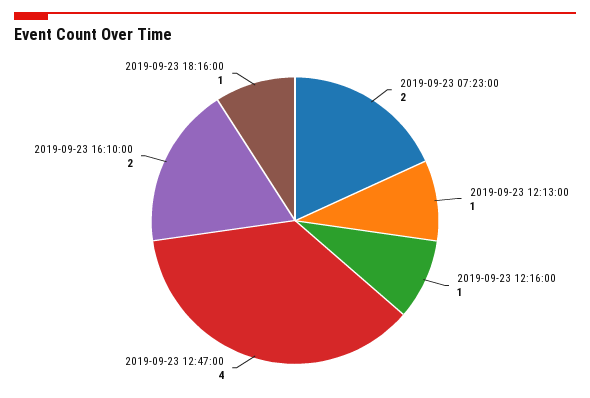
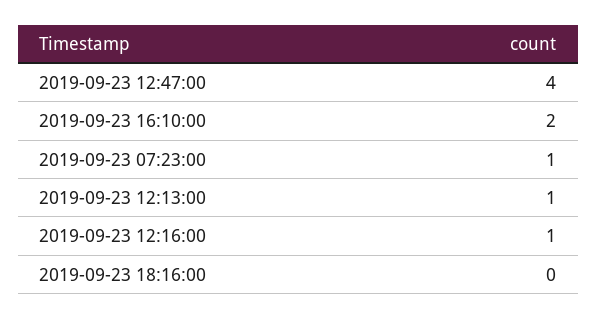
  {
-   "2019-09-23 07:23:00": 2,
+   "2019-09-23 07:23:00": 1,
    "2019-09-23 12:13:00": 1,
    "2019-09-23 12:16:00": 1,
    "2019-09-23 12:47:00": 4,
    "2019-09-23 16:10:00": 2,
-   "2019-09-23 18:16:00": 1
+   "2019-09-23 18:16:00": 0
  }

